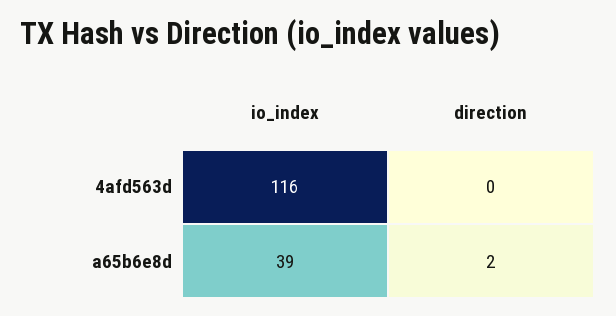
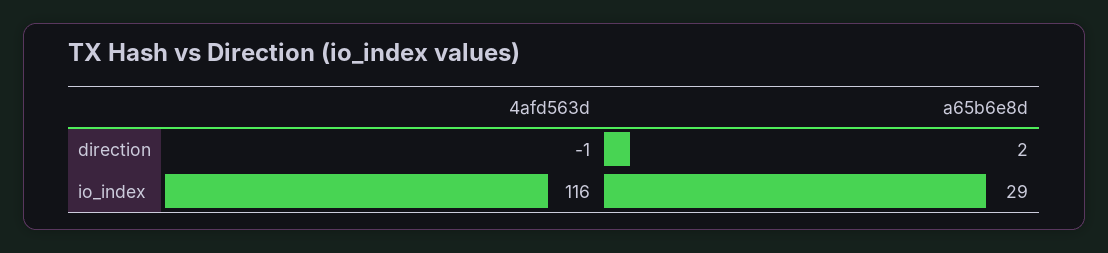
  {
    "io_index": {
      "4afd563d": 116,
-     "a65b6e8d": 39
+     "a65b6e8d": 29
    },
    "direction": {
-     "4afd563d": 0,
+     "4afd563d": -1,
      "a65b6e8d": 2
    }
  }

